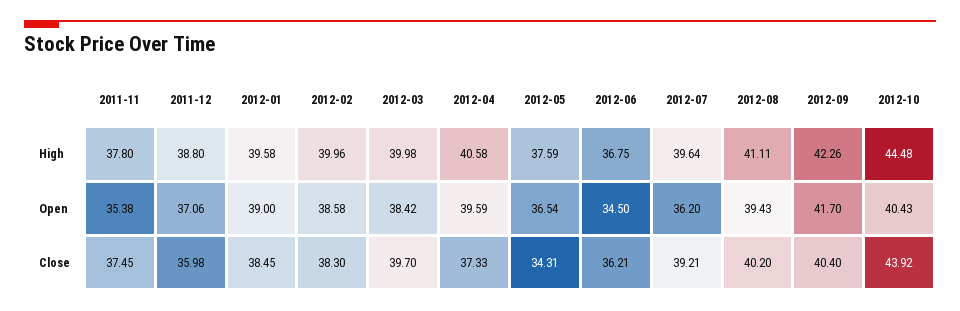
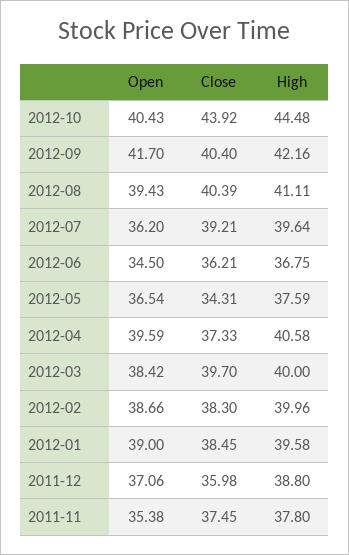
  {
    "2011-11": {
      "High": 37.8,
      "Open": 35.38,
      "Close": 37.45
    },
    "2011-12": {
      "High": 38.8,
      "Open": 37.06,
      "Close": 35.98
    },
    "2012-01": {
      "High": 39.58,
      "Open": 39,
      "Close": 38.45
    },
    "2012-02": {
      "High": 39.96,
-     "Open": 38.58,
+     "Open": 38.66,
      "Close": 38.3
    },
    "2012-03": {
-     "High": 39.98,
+     "High": 40,
      "Open": 38.42,
      "Close": 39.7
    },
    "2012-04": {
      "High": 40.58,
      "Open": 39.59,
      "Close": 37.33
    },
    "2012-05": {
      "High": 37.59,
      "Open": 36.54,
      "Close": 34.31
    },
    "2012-06": {
      "High": 36.75,
      "Open": 34.5,
      "Close": 36.21
    },
    "2012-07": {
      "High": 39.64,
      "Open": 36.2,
      "Close": 39.21
    },
    "2012-08": {
      "High": 41.11,
      "Open": 39.43,
-     "Close": 40.2
+     "Close": 40.39
    },
    "2012-09": {
-     "High": 42.26,
+     "High": 42.16,
      "Open": 41.7,
      "Close": 40.4
    },
    "2012-10": {
      "High": 44.48,
      "Open": 40.43,
      "Close": 43.92
    }
  }

